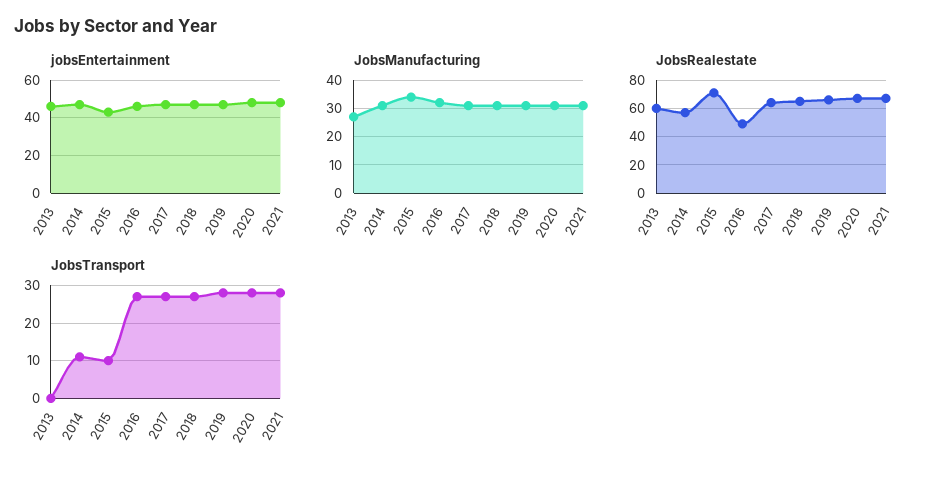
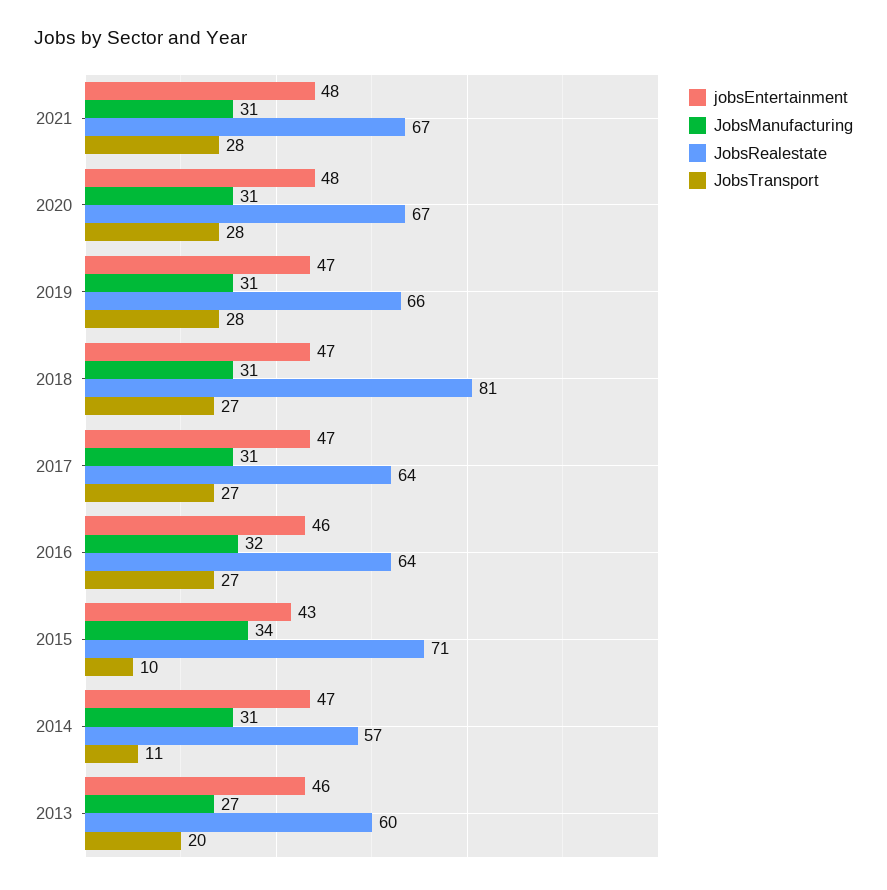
  {
    "jobsEntertainment": {
      "2013": 46,
      "2014": 47,
      "2015": 43,
      "2016": 46,
      "2017": 47,
      "2018": 47,
      "2019": 47,
      "2020": 48,
      "2021": 48
    },
    "JobsManufacturing": {
      "2013": 27,
      "2014": 31,
      "2015": 34,
      "2016": 32,
      "2017": 31,
      "2018": 31,
      "2019": 31,
      "2020": 31,
      "2021": 31
    },
    "JobsRealestate": {
      "2013": 60,
      "2014": 57,
      "2015": 71,
-     "2016": 50,
+     "2016": 64,
      "2017": 64,
-     "2018": 65,
+     "2018": 81,
      "2019": 66,
      "2020": 67,
      "2021": 67
    },
    "JobsTransport": {
-     "2013": 0,
+     "2013": 20,
      "2014": 11,
      "2015": 10,
      "2016": 27,
      "2017": 27,
      "2018": 27,
      "2019": 28,
      "2020": 28,
      "2021": 28
    }
  }

